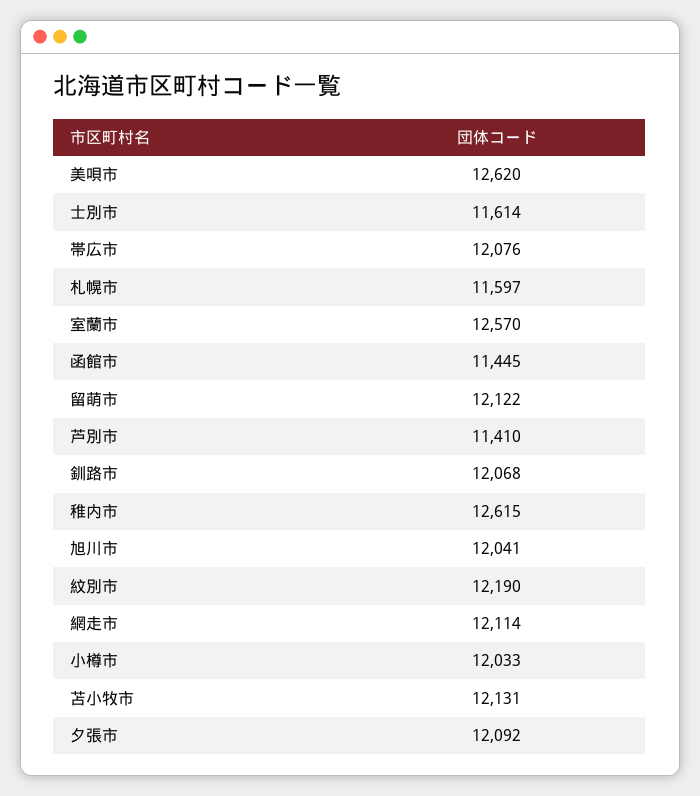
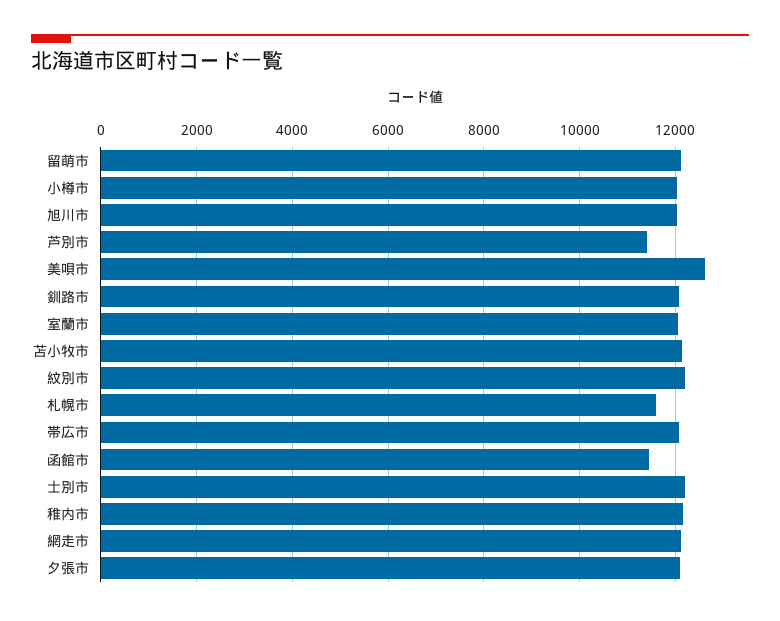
  {
    "美唄市": 12620,
-   "士別市": 11614,
+   "士別市": 12200,
    "帯広市": 12076,
    "札幌市": 11597,
-   "室蘭市": 12570,
+   "室蘭市": 12000,
    "函館市": 11445,
    "留萌市": 12122,
    "芦別市": 11410,
    "釧路市": 12068,
-   "稚内市": 12615,
+   "稚内市": 12200,
    "旭川市": 12041,
    "紋別市": 12190,
    "網走市": 12114,
    "小樽市": 12033,
    "苫小牧市": 12131,
    "夕張市": 12092
  }

